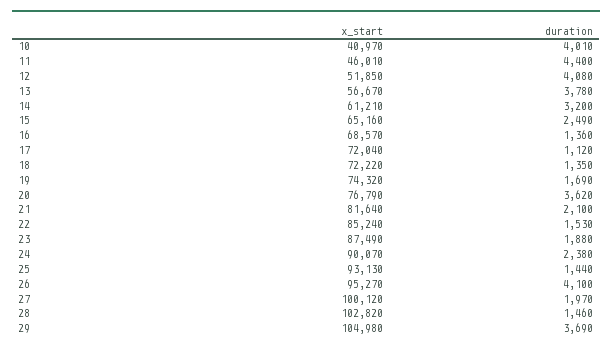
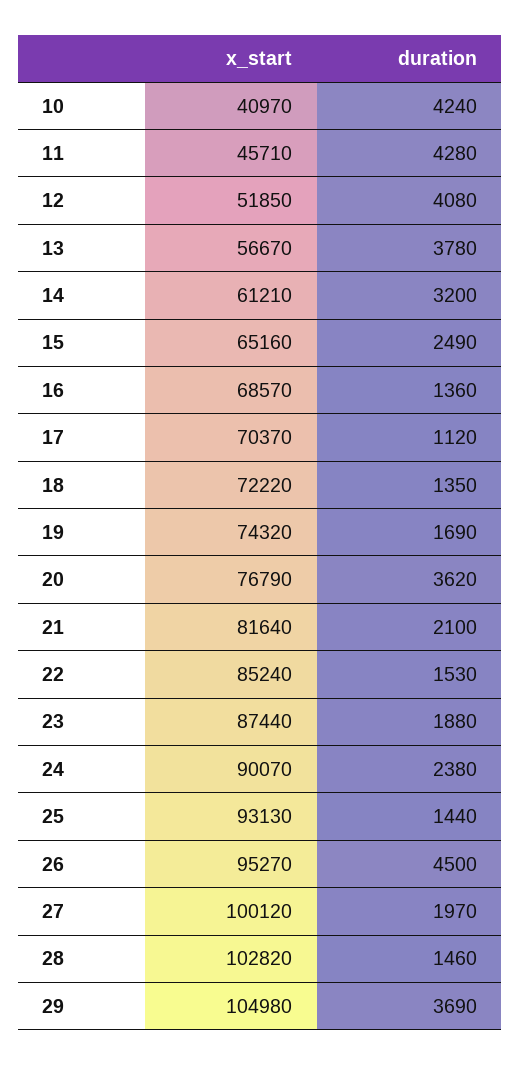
  {
    "x_start": {
      "10": 40970,
-     "11": 46010,
+     "11": 45710,
      "12": 51850,
      "13": 56670,
      "14": 61210,
      "15": 65160,
      "16": 68570,
-     "17": 72040,
+     "17": 70370,
      "18": 72220,
      "19": 74320,
      "20": 76790,
      "21": 81640,
      "22": 85240,
-     "23": 87490,
+     "23": 87440,
      "24": 90070,
      "25": 93130,
      "26": 95270,
      "27": 100120,
      "28": 102820,
      "29": 104980
    },
    "duration": {
-     "10": 4010,
+     "10": 4240,
-     "11": 4400,
+     "11": 4280,
      "12": 4080,
      "13": 3780,
      "14": 3200,
      "15": 2490,
      "16": 1360,
      "17": 1120,
      "18": 1350,
      "19": 1690,
      "20": 3620,
      "21": 2100,
      "22": 1530,
      "23": 1880,
      "24": 2380,
      "25": 1440,
-     "26": 4100,
+     "26": 4500,
      "27": 1970,
      "28": 1460,
      "29": 3690
    }
  }

